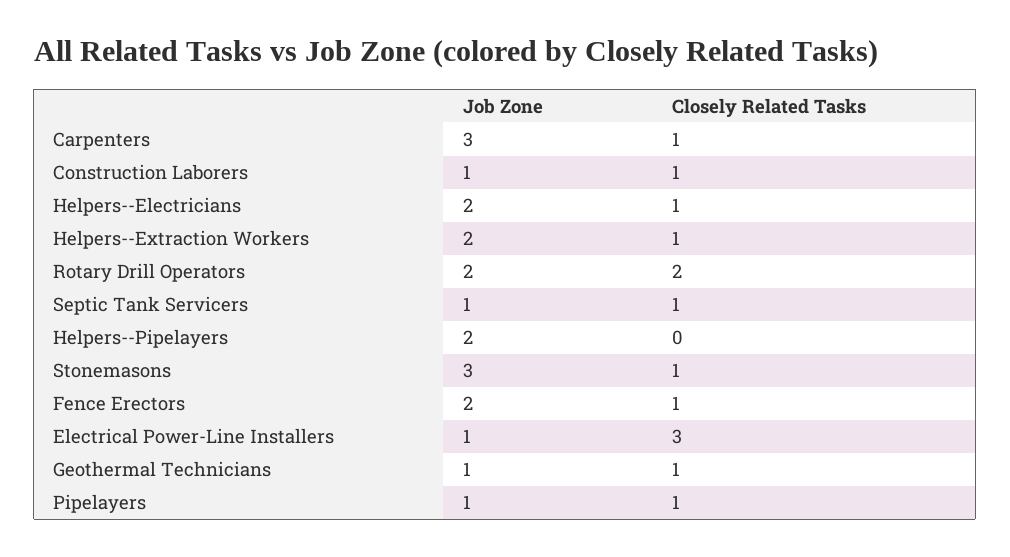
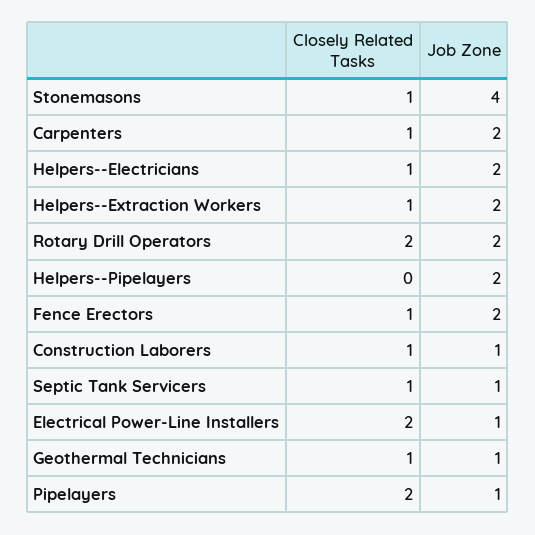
  {
    "Job Zone": {
-     "Carpenters": 3,
+     "Carpenters": 2,
      "Construction Laborers": 1,
      "Helpers--Electricians": 2,
      "Helpers--Extraction Workers": 2,
      "Rotary Drill Operators": 2,
      "Septic Tank Servicers": 1,
      "Helpers--Pipelayers": 2,
-     "Stonemasons": 3,
+     "Stonemasons": 4,
      "Fence Erectors": 2,
      "Electrical Power-Line Installers": 1,
      "Geothermal Technicians": 1,
      "Pipelayers": 1
    },
    "Closely Related Tasks": {
      "Carpenters": 1,
      "Construction Laborers": 1,
      "Helpers--Electricians": 1,
      "Helpers--Extraction Workers": 1,
      "Rotary Drill Operators": 2,
      "Septic Tank Servicers": 1,
      "Helpers--Pipelayers": 0,
      "Stonemasons": 1,
      "Fence Erectors": 1,
-     "Electrical Power-Line Installers": 3,
+     "Electrical Power-Line Installers": 2,
      "Geothermal Technicians": 1,
-     "Pipelayers": 1
+     "Pipelayers": 2
    }
  }

